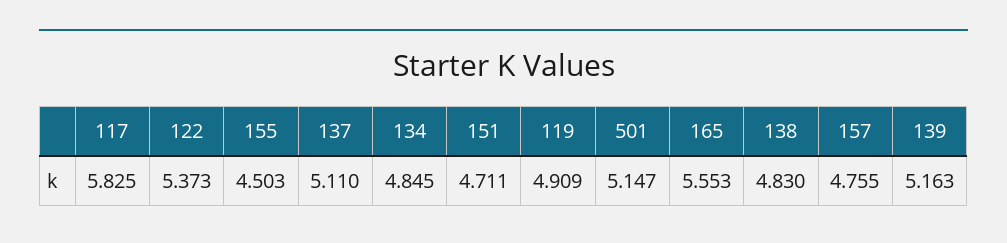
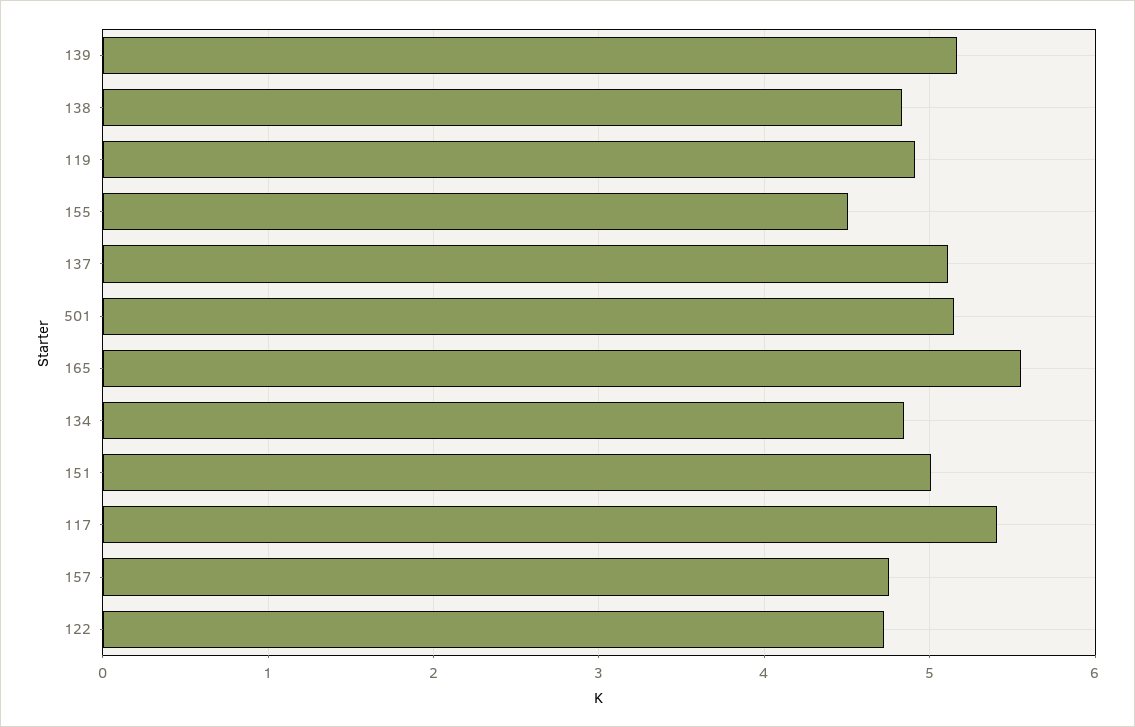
  {
-   "117": 5.825,
+   "117": 5.4,
-   "122": 5.373,
+   "122": 4.7,
    "155": 4.503,
    "137": 5.11,
    "134": 4.845,
-   "151": 4.711,
+   "151": 5,
    "119": 4.909,
    "501": 5.147,
    "165": 5.553,
    "138": 4.83,
    "157": 4.755,
    "139": 5.163
  }

